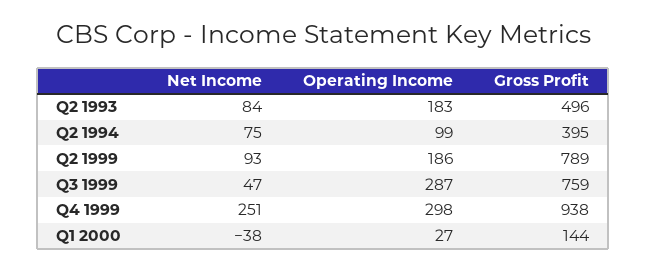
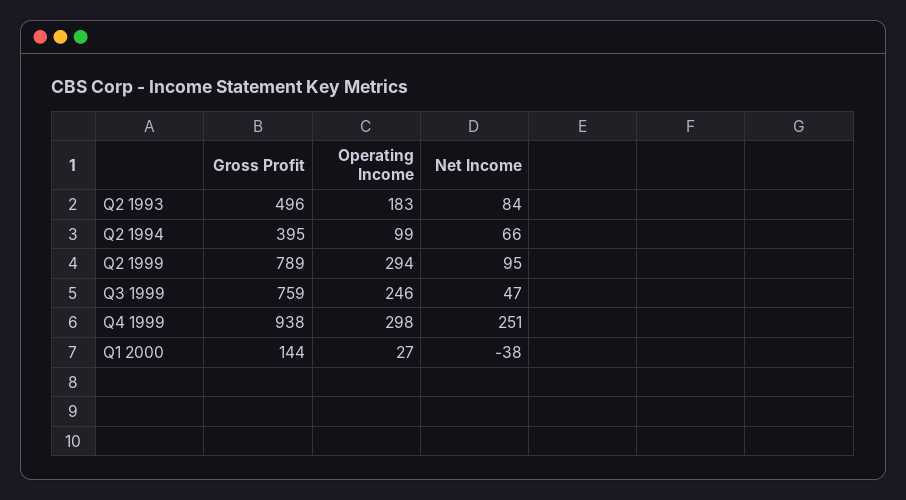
  {
    "Net Income": {
      "Q2 1993": 84,
-     "Q2 1994": 75,
+     "Q2 1994": 66,
-     "Q2 1999": 93,
+     "Q2 1999": 95,
      "Q3 1999": 47,
      "Q4 1999": 251,
      "Q1 2000": -38
    },
    "Operating Income": {
      "Q2 1993": 183,
      "Q2 1994": 99,
-     "Q2 1999": 186,
+     "Q2 1999": 294,
-     "Q3 1999": 287,
+     "Q3 1999": 246,
      "Q4 1999": 298,
      "Q1 2000": 27
    },
    "Gross Profit": {
      "Q2 1993": 496,
      "Q2 1994": 395,
      "Q2 1999": 789,
      "Q3 1999": 759,
      "Q4 1999": 938,
      "Q1 2000": 144
    }
  }

